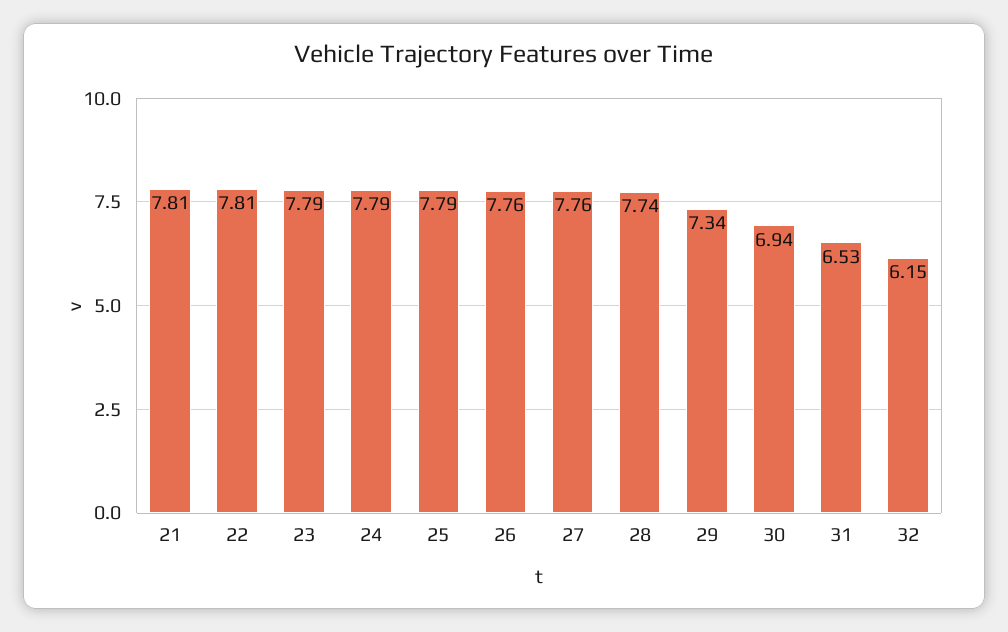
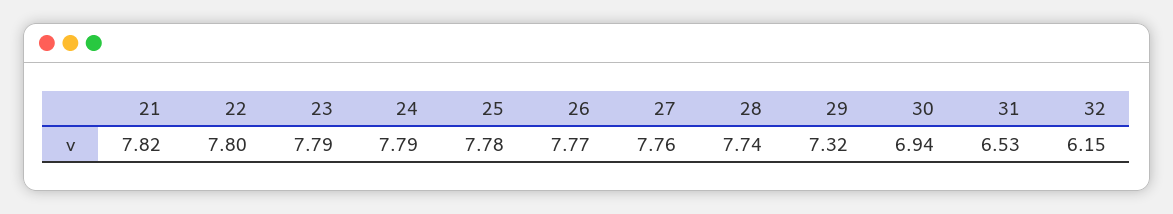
  {
-   "21": 7.81,
+   "21": 7.82,
-   "22": 7.81,
+   "22": 7.8,
    "23": 7.79,
    "24": 7.79,
-   "25": 7.79,
+   "25": 7.78,
-   "26": 7.76,
+   "26": 7.77,
    "27": 7.76,
    "28": 7.74,
-   "29": 7.34,
+   "29": 7.32,
    "30": 6.94,
    "31": 6.53,
    "32": 6.15
  }

